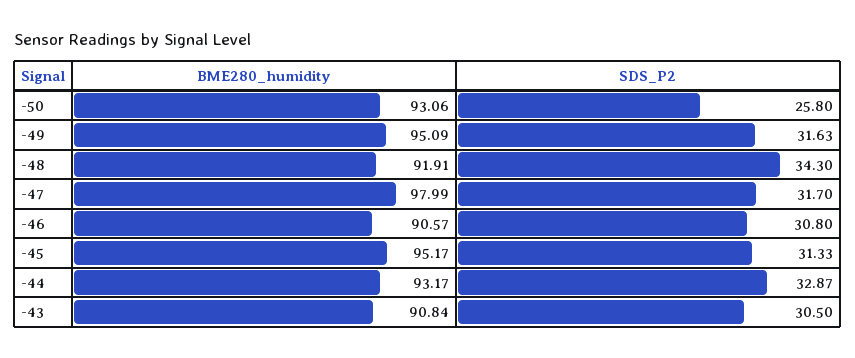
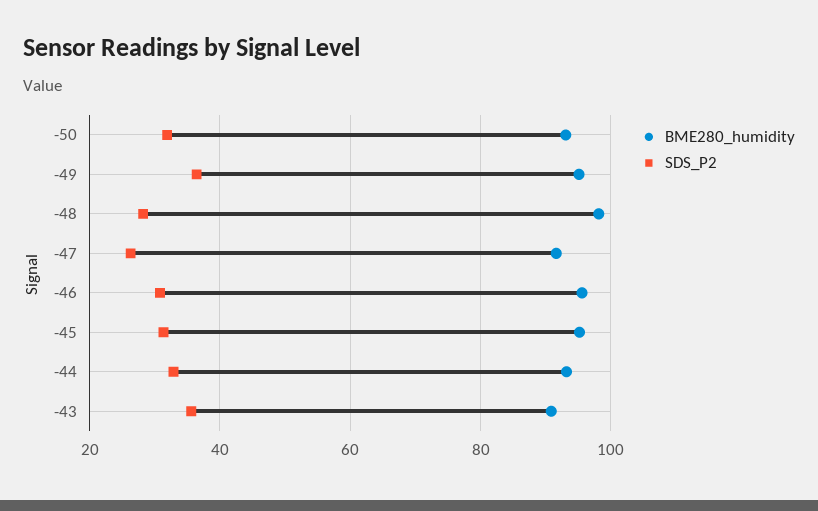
  {
    "BME280_humidity": {
      "-50": 93.06,
      "-49": 95.09,
-     "-48": 91.91,
+     "-48": 98,
-     "-47": 97.99,
+     "-47": 92,
-     "-46": 90.57,
+     "-46": 96,
      "-45": 95.17,
      "-44": 93.17,
      "-43": 90.84
    },
    "SDS_P2": {
-     "-50": 25.8,
+     "-50": 32,
-     "-49": 31.63,
+     "-49": 36,
-     "-48": 34.3,
+     "-48": 28,
-     "-47": 31.7,
+     "-47": 26,
      "-46": 30.8,
      "-45": 31.33,
      "-44": 32.87,
-     "-43": 30.5
+     "-43": 36
    }
  }

